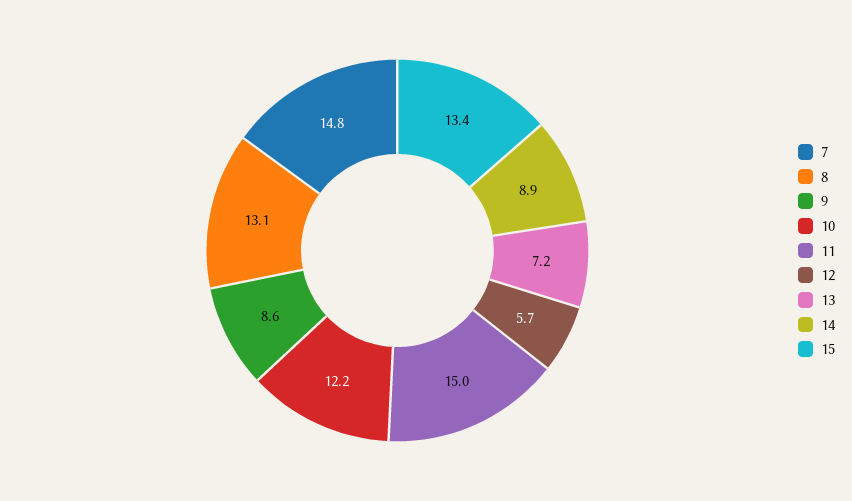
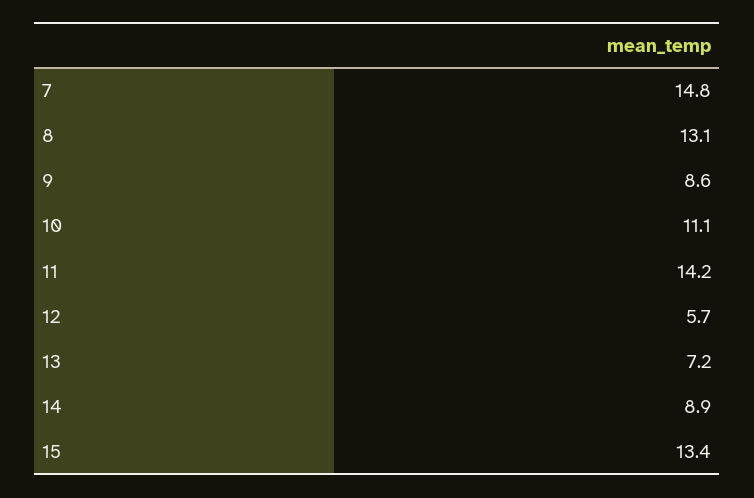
  {
    "7": 14.8,
    "8": 13.1,
    "9": 8.6,
-   "10": 12.2,
+   "10": 11.1,
-   "11": 15,
+   "11": 14.2,
    "12": 5.7,
    "13": 7.2,
    "14": 8.9,
    "15": 13.4
  }

